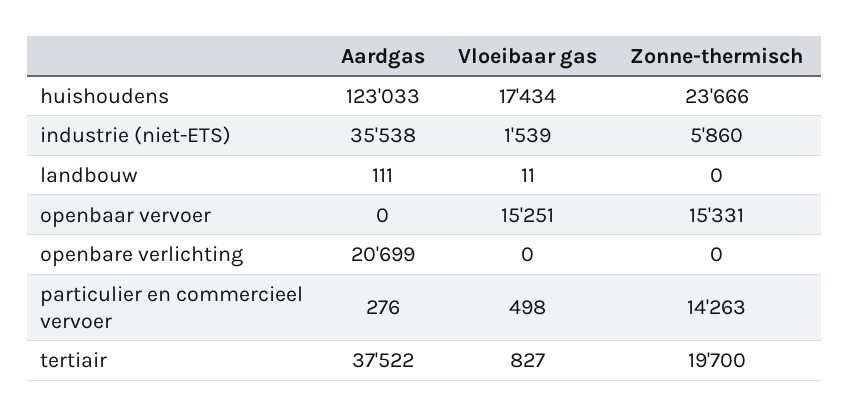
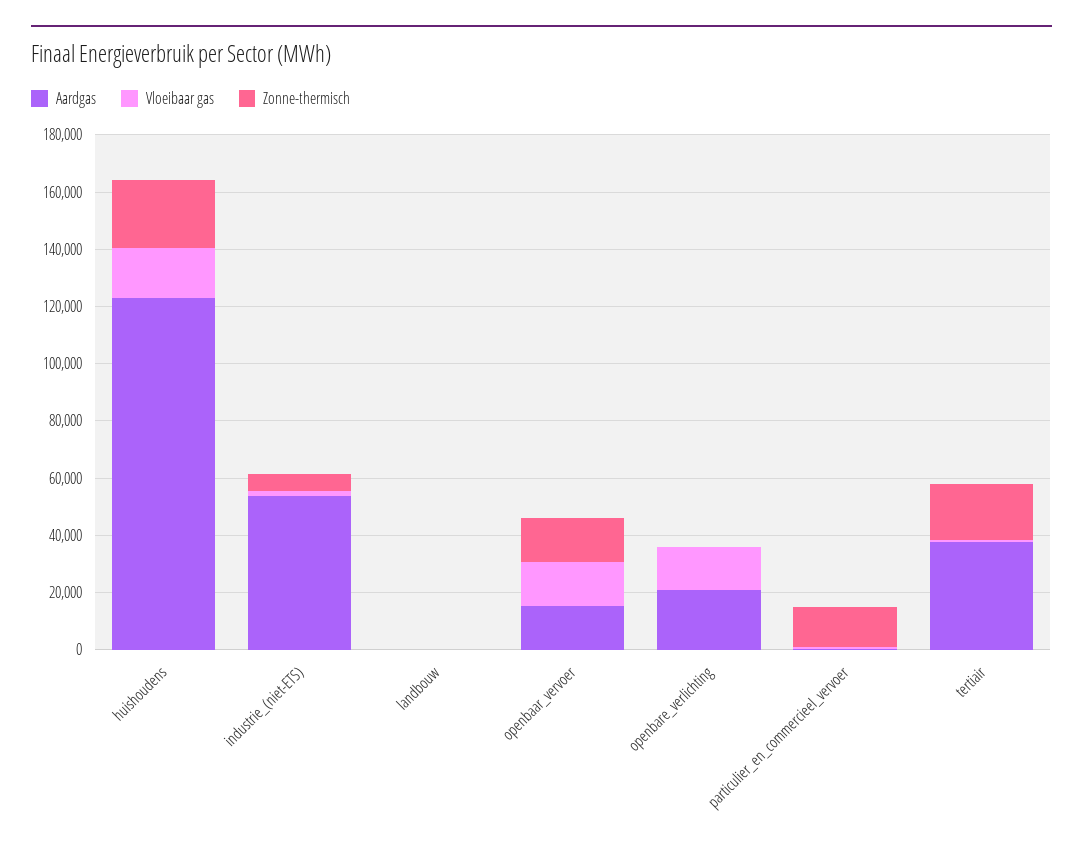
  {
    "Aardgas": {
      "huishoudens": 123033,
-     "industrie (niet-ETS)": 35538,
+     "industrie (niet-ETS)": 55000,
      "landbouw": 111,
-     "openbaar vervoer": 0,
+     "openbaar vervoer": 15000,
      "openbare verlichting": 20699,
      "particulier en commercieel vervoer": 276,
      "tertiair": 37522
    },
    "Vloeibaar gas": {
      "huishoudens": 17434,
      "industrie (niet-ETS)": 1539,
      "landbouw": 11,
      "openbaar vervoer": 15251,
-     "openbare verlichting": 0,
+     "openbare verlichting": 15000,
      "particulier en commercieel vervoer": 498,
      "tertiair": 827
    },
    "Zonne-thermisch": {
      "huishoudens": 23666,
      "industrie (niet-ETS)": 5860,
      "landbouw": 0,
      "openbaar vervoer": 15331,
      "openbare verlichting": 0,
      "particulier en commercieel vervoer": 14263,
      "tertiair": 19700
    }
  }

